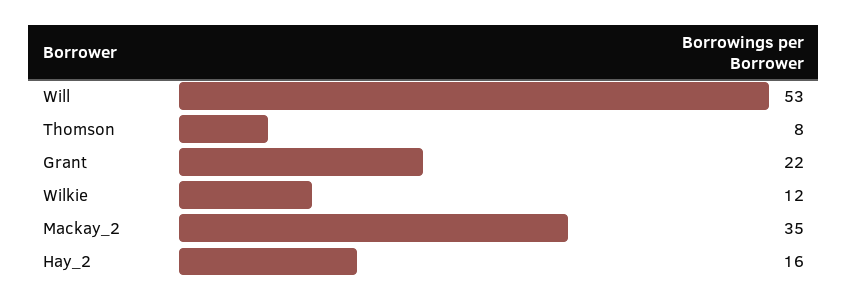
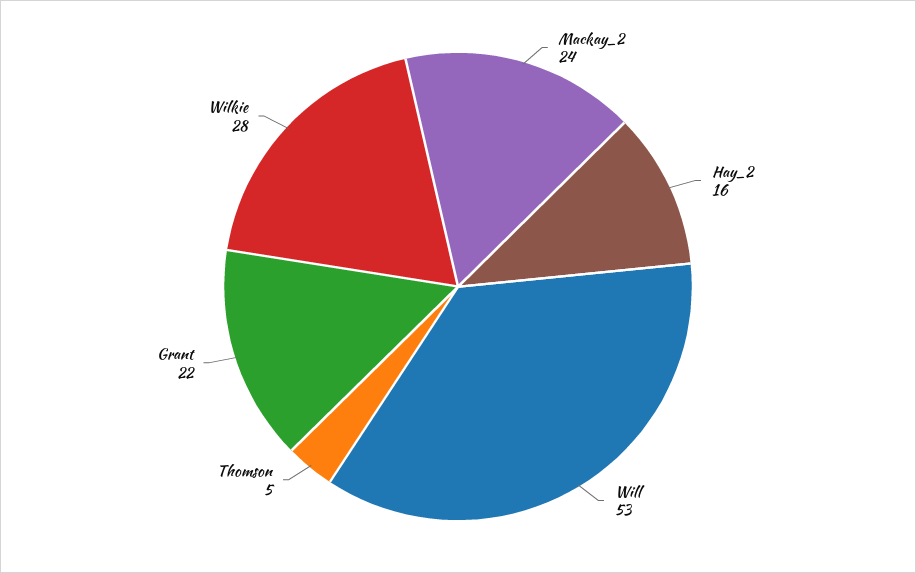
  {
    "Will": 53,
-   "Thomson": 8,
+   "Thomson": 5,
    "Grant": 22,
-   "Wilkie": 12,
+   "Wilkie": 28,
-   "Mackay_2": 35,
+   "Mackay_2": 24,
    "Hay_2": 16
  }

